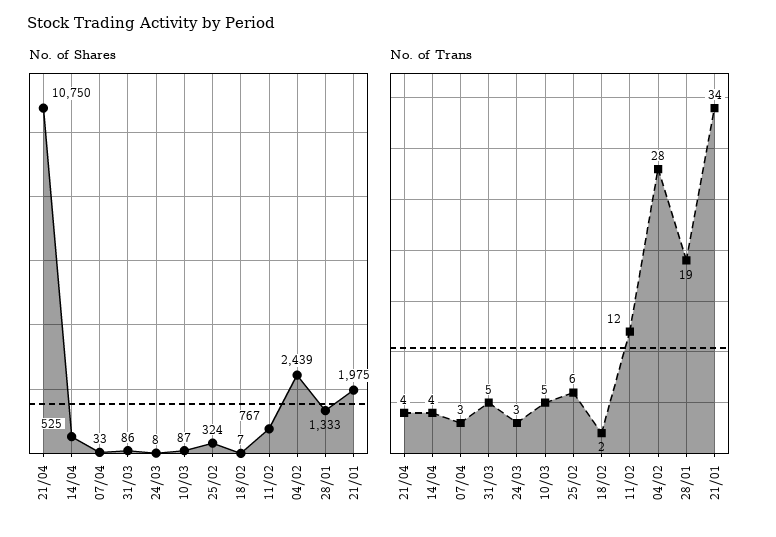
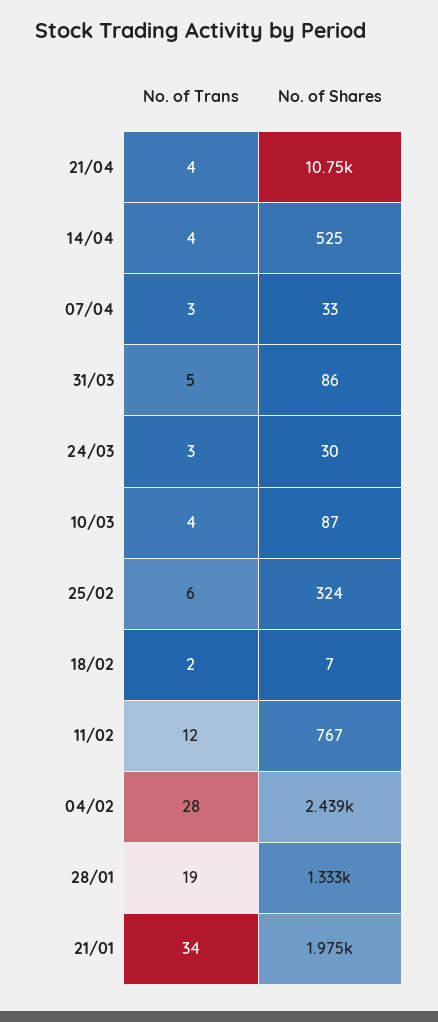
  {
    "No. of Shares": {
      "21/04": 10750,
      "14/04": 525,
      "07/04": 33,
      "31/03": 86,
-     "24/03": 8,
+     "24/03": 30,
      "10/03": 87,
      "25/02": 324,
      "18/02": 7,
      "11/02": 767,
      "04/02": 2439,
      "28/01": 1333,
      "21/01": 1975
    },
    "No. of Trans": {
      "21/04": 4,
      "14/04": 4,
      "07/04": 3,
      "31/03": 5,
      "24/03": 3,
-     "10/03": 5,
+     "10/03": 4,
      "25/02": 6,
      "18/02": 2,
      "11/02": 12,
      "04/02": 28,
      "28/01": 19,
      "21/01": 34
    }
  }

